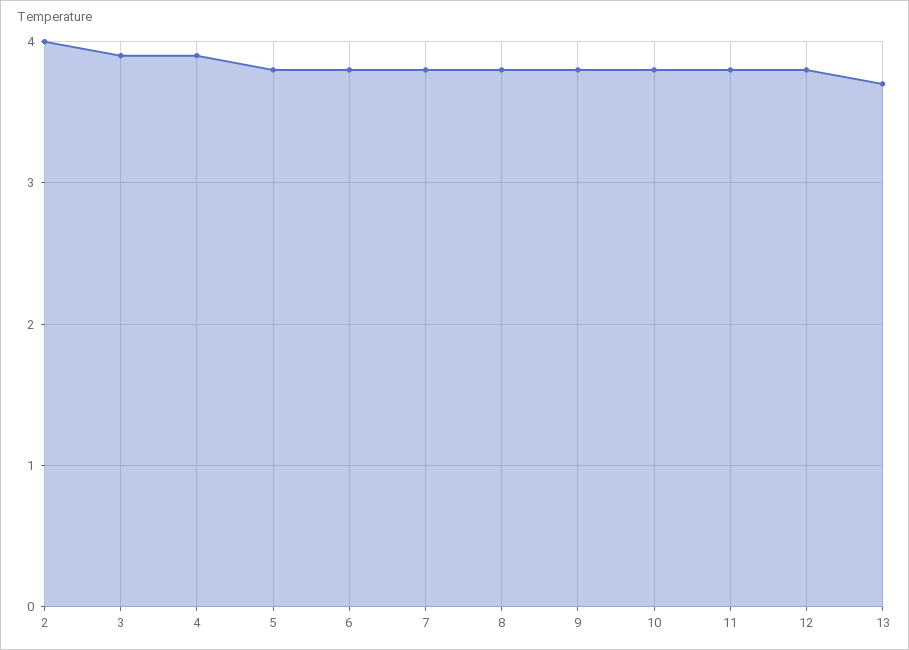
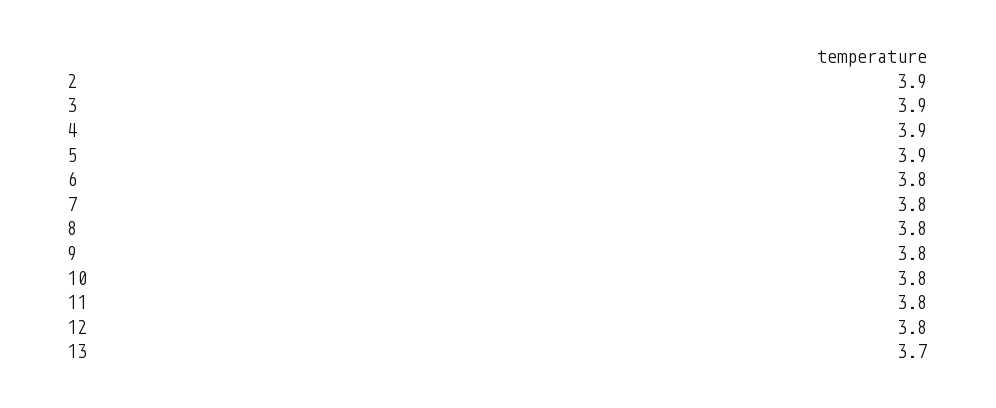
  {
-   "2": 4,
+   "2": 3.9,
    "3": 3.9,
    "4": 3.9,
-   "5": 3.8,
+   "5": 3.9,
    "6": 3.8,
    "7": 3.8,
    "8": 3.8,
    "9": 3.8,
    "10": 3.8,
    "11": 3.8,
    "12": 3.8,
    "13": 3.7
  }

